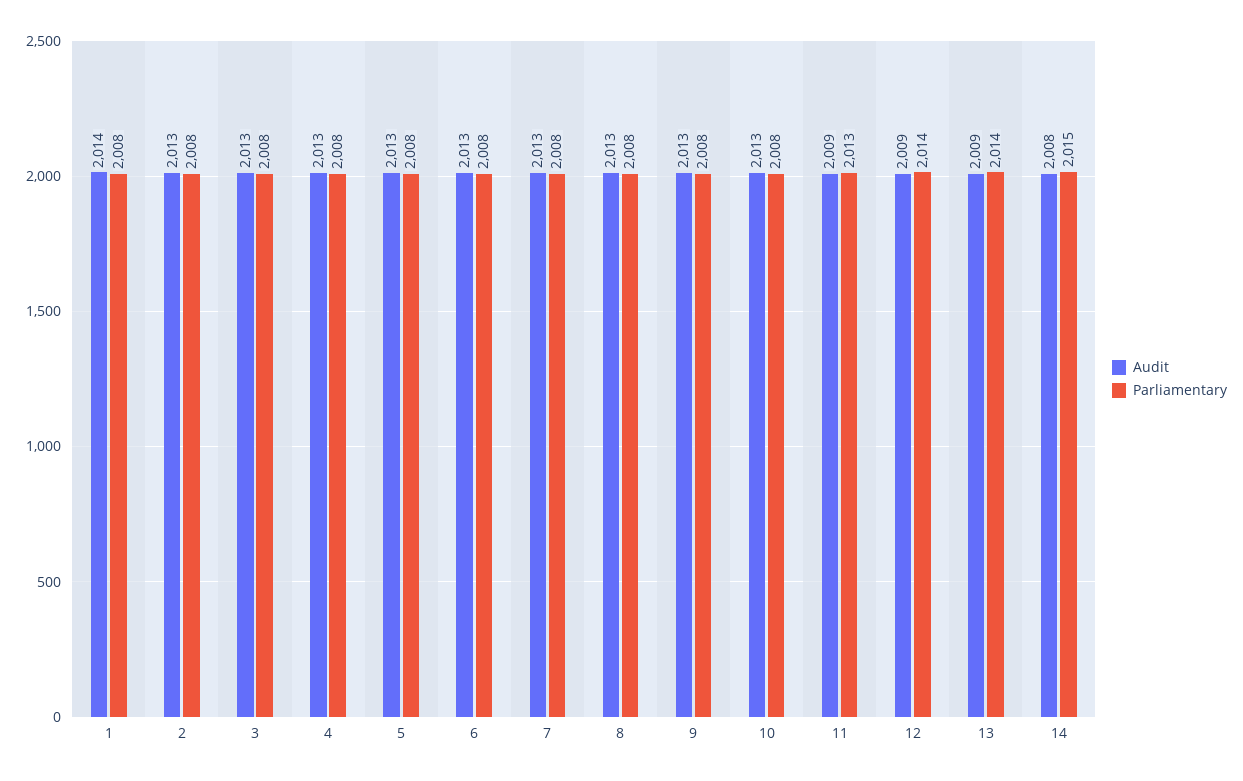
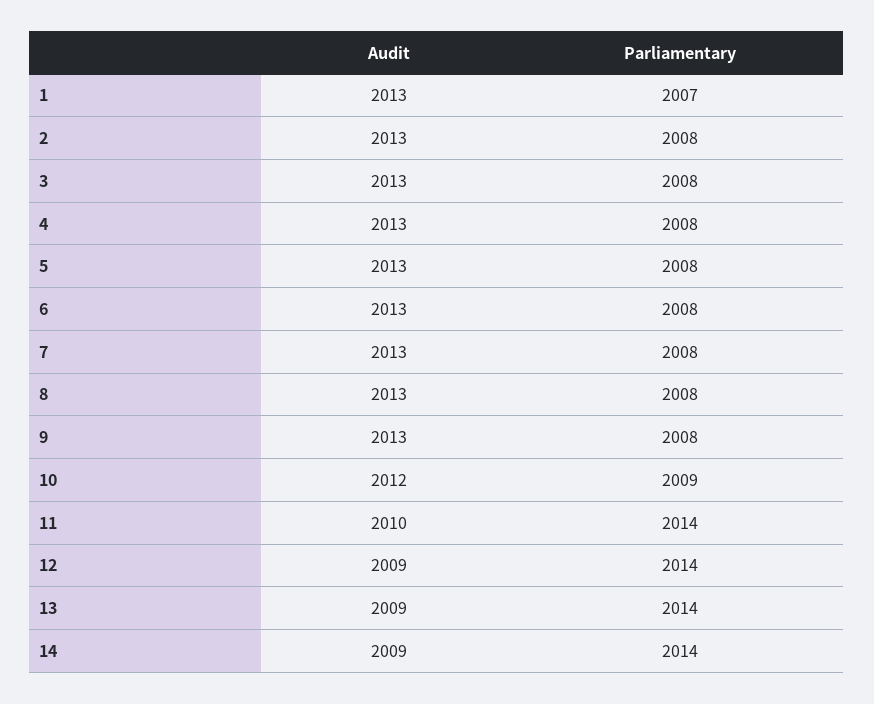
  {
    "Audit": {
-     "1": 2014,
+     "1": 2013,
      "2": 2013,
      "3": 2013,
      "4": 2013,
      "5": 2013,
      "6": 2013,
      "7": 2013,
      "8": 2013,
      "9": 2013,
-     "10": 2013,
+     "10": 2012,
-     "11": 2009,
+     "11": 2010,
      "12": 2009,
      "13": 2009,
-     "14": 2008
+     "14": 2009
    },
    "Parliamentary": {
-     "1": 2008,
+     "1": 2007,
      "2": 2008,
      "3": 2008,
      "4": 2008,
      "5": 2008,
      "6": 2008,
      "7": 2008,
      "8": 2008,
      "9": 2008,
-     "10": 2008,
+     "10": 2009,
-     "11": 2013,
+     "11": 2014,
      "12": 2014,
      "13": 2014,
-     "14": 2015
+     "14": 2014
    }
  }

